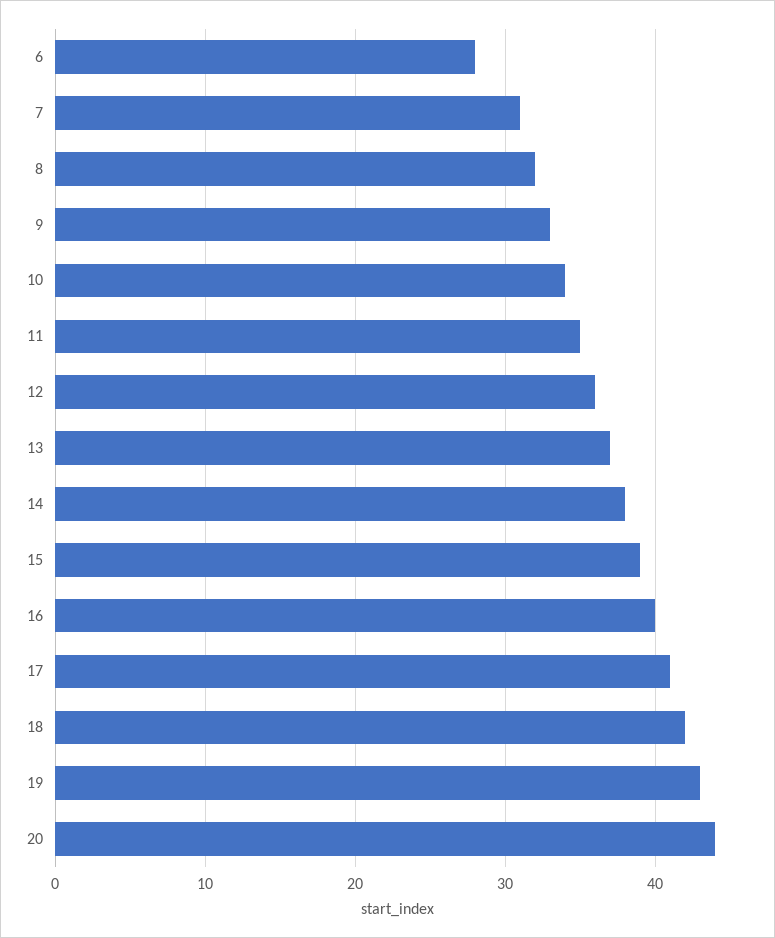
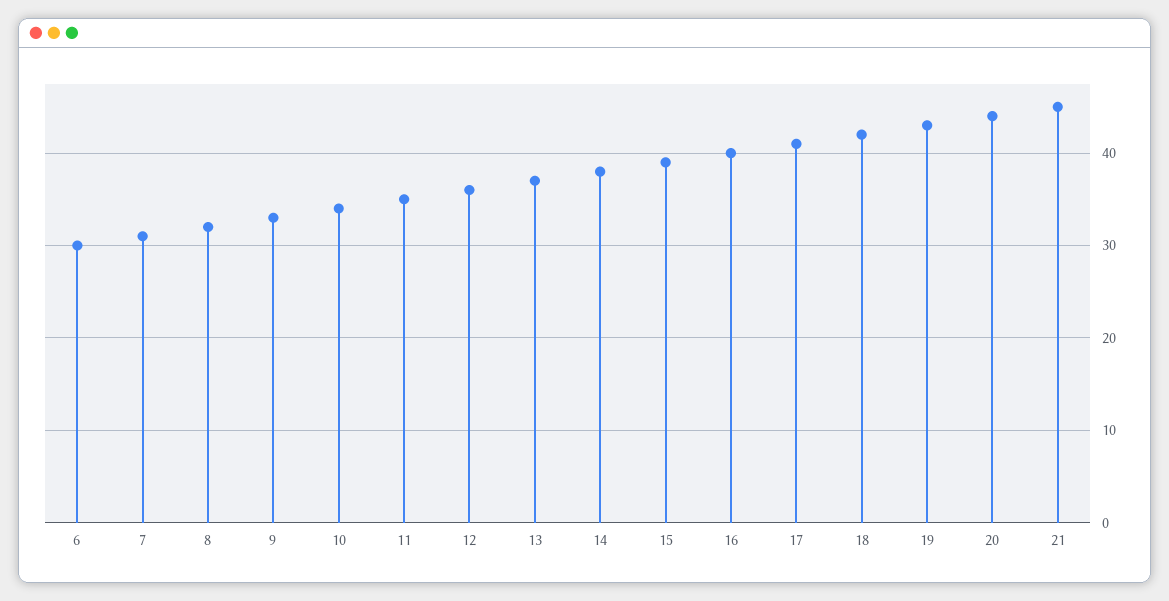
  {
-   "6": 28,
+   "6": 30,
    "7": 31,
    "8": 32,
    "9": 33,
    "10": 34,
    "11": 35,
    "12": 36,
    "13": 37,
    "14": 38,
    "15": 39,
    "16": 40,
    "17": 41,
    "18": 42,
    "19": 43,
-   "20": 44
+   "20": 44,
+   "21": 45
  }

